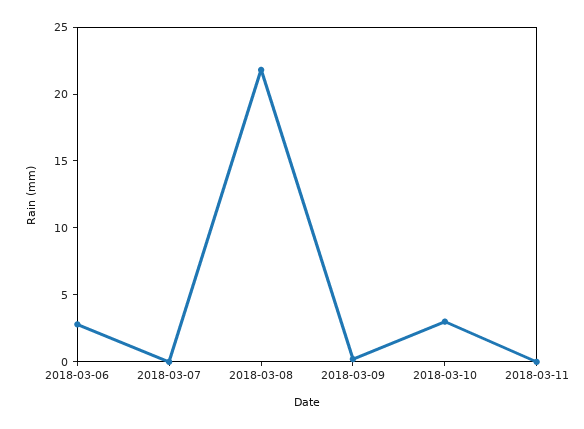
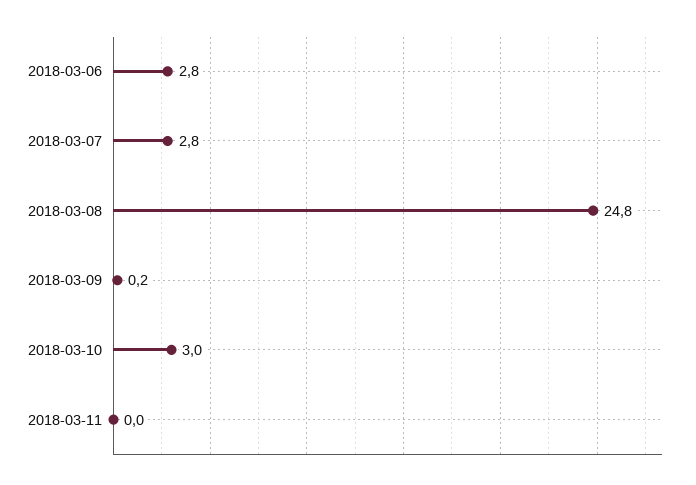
  {
    "2018-03-06": 2.8,
-   "2018-03-07": 0,
+   "2018-03-07": 2.8,
-   "2018-03-08": 22,
+   "2018-03-08": 24.8,
    "2018-03-09": 0.2,
    "2018-03-10": 3,
    "2018-03-11": 0
  }

